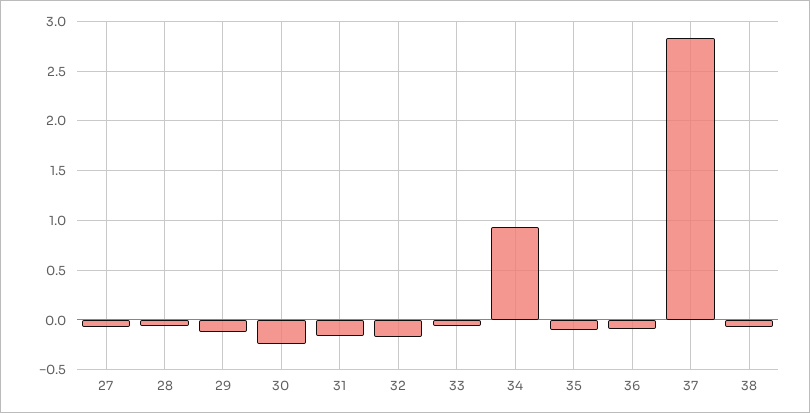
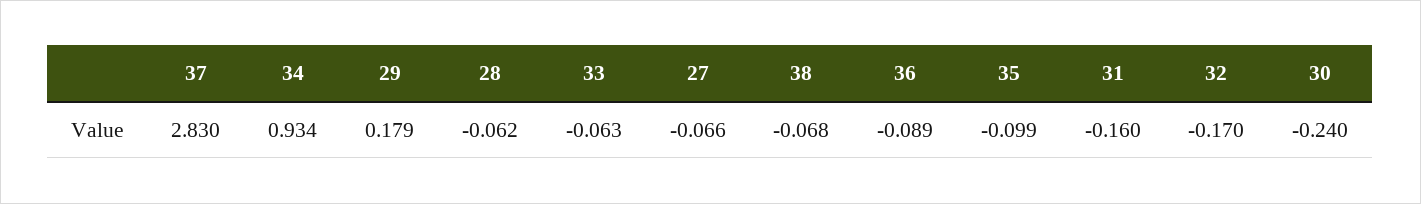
  {
    "27": -0.066,
    "28": -0.062,
-   "29": -0.1,
+   "29": 0.179,
    "30": -0.24,
    "31": -0.16,
    "32": -0.17,
    "33": -0.063,
    "34": 0.934,
    "35": -0.099,
    "36": -0.089,
    "37": 2.83,
    "38": -0.068
  }

